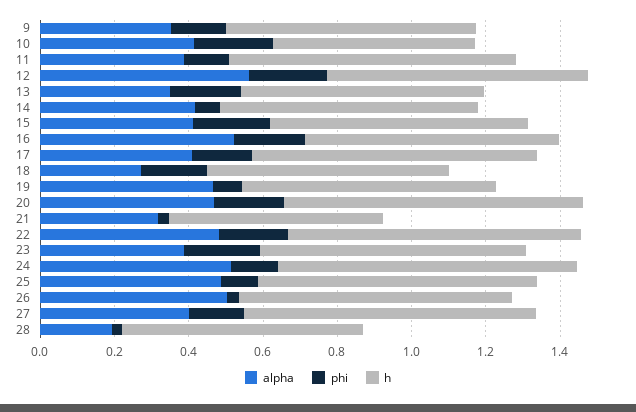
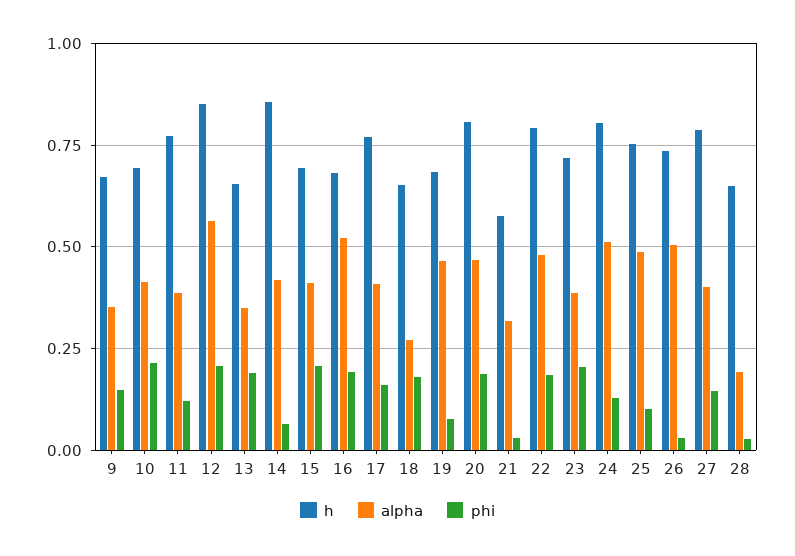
  {
    "alpha": {
      "9": 0.35,
      "10": 0.425,
      "11": 0.4,
      "12": 0.575,
      "13": 0.35,
      "14": 0.425,
      "15": 0.4,
      "16": 0.525,
      "17": 0.4,
      "18": 0.275,
      "19": 0.475,
      "20": 0.475,
      "21": 0.325,
      "22": 0.475,
      "23": 0.4,
      "24": 0.5,
      "25": 0.475,
      "26": 0.5,
      "27": 0.4,
      "28": 0.2
    },
    "phi": {
      "9": 0.15,
      "10": 0.225,
      "11": 0.125,
      "12": 0.2,
      "13": 0.2,
      "14": 0.075,
      "15": 0.2,
      "16": 0.2,
      "17": 0.15,
      "18": 0.175,
      "19": 0.075,
      "20": 0.175,
      "21": 0.025,
      "22": 0.175,
      "23": 0.2,
      "24": 0.125,
      "25": 0.1,
      "26": 0.025,
      "27": 0.15,
      "28": 0.025
    },
    "h": {
      "9": 0.675,
-     "10": 0.55,
+     "10": 0.7,
      "11": 0.775,
-     "12": 0.7,
+     "12": 0.85,
      "13": 0.65,
-     "14": 0.7,
+     "14": 0.85,
      "15": 0.7,
      "16": 0.675,
      "17": 0.775,
      "18": 0.65,
      "19": 0.675,
      "20": 0.8,
      "21": 0.575,
      "22": 0.8,
      "23": 0.725,
      "24": 0.8,
      "25": 0.75,
      "26": 0.725,
      "27": 0.8,
      "28": 0.65
    }
  }

